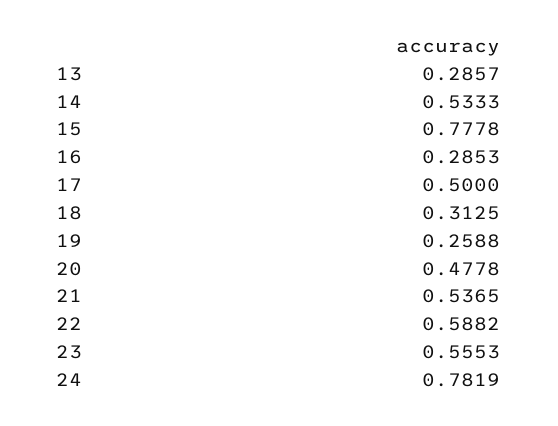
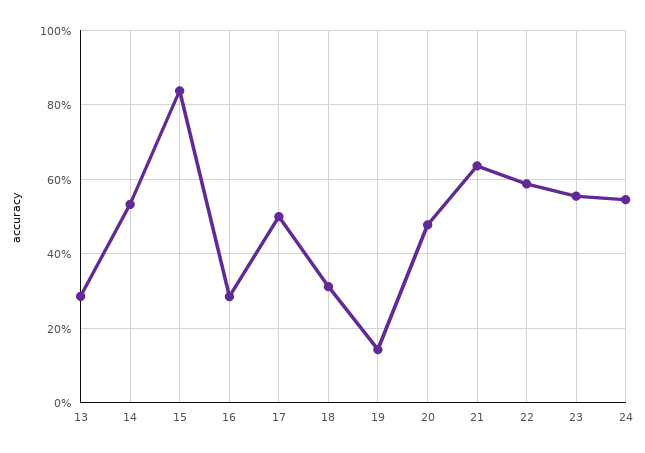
  {
    "13": 0.2857,
    "14": 0.5333,
-   "15": 0.7778,
+   "15": 0.84,
    "16": 0.2853,
    "17": 0.5,
    "18": 0.3125,
-   "19": 0.2588,
+   "19": 0.14,
    "20": 0.4778,
-   "21": 0.5365,
+   "21": 0.64,
    "22": 0.5882,
    "23": 0.5553,
-   "24": 0.7819
+   "24": 0.54
  }

